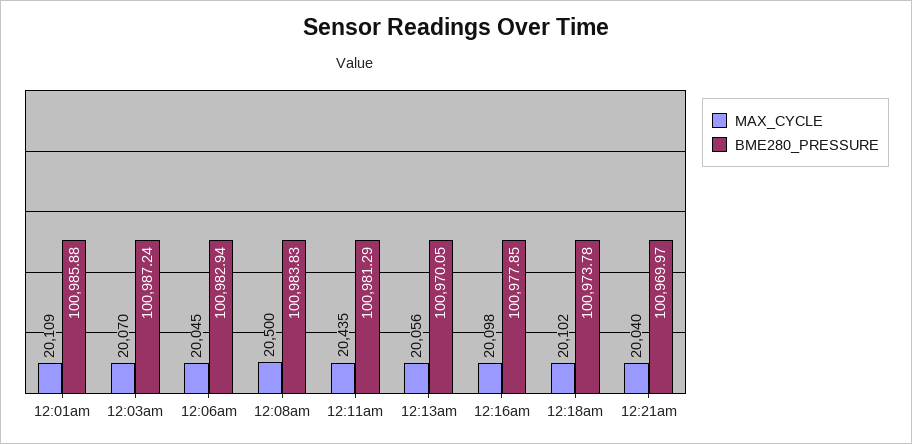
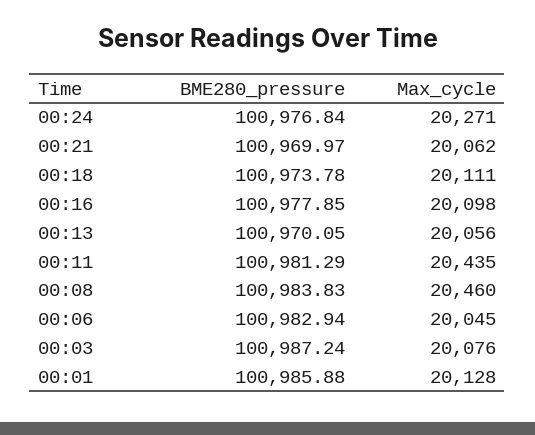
  {
    "MAX_CYCLE": {
-     "12:01am": 20109,
+     "12:01am": 20128,
-     "12:03am": 20070,
+     "12:03am": 20076,
      "12:06am": 20045,
-     "12:08am": 20500,
+     "12:08am": 20460,
      "12:11am": 20435,
      "12:13am": 20056,
      "12:16am": 20098,
-     "12:18am": 20102,
+     "12:18am": 20111,
-     "12:21am": 20040
+     "12:21am": 20062,
+     "00:24": 20271
    },
    "BME280_PRESSURE": {
      "12:01am": 100985.88,
      "12:03am": 100987.24,
      "12:06am": 100982.94,
      "12:08am": 100983.83,
      "12:11am": 100981.29,
      "12:13am": 100970.05,
      "12:16am": 100977.85,
      "12:18am": 100973.78,
-     "12:21am": 100969.97
+     "12:21am": 100969.97,
+     "00:24": 100976.84
    }
  }

